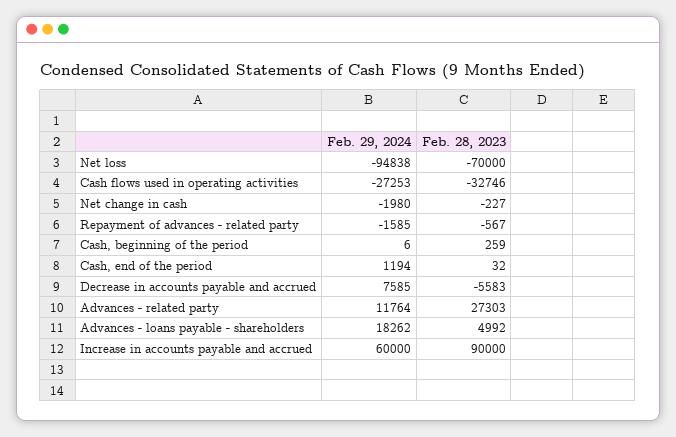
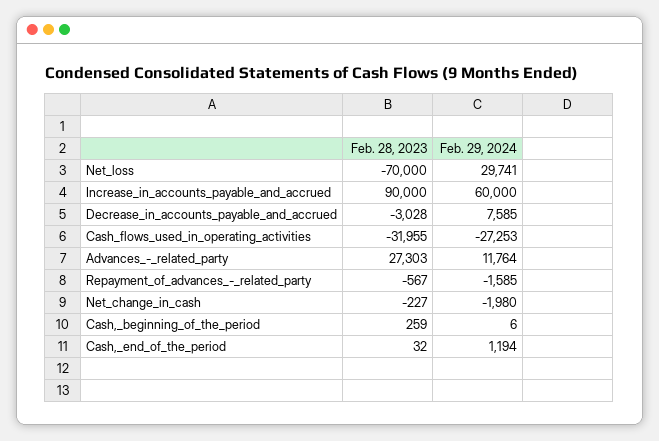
  {
    "Feb. 29, 2024": {
-     "Net loss": -94838,
+     "Net loss": 29741,
      "Cash flows used in operating activities": -27253,
      "Net change in cash": -1980,
      "Repayment of advances - related party": -1585,
      "Cash, beginning of the period": 6,
      "Cash, end of the period": 1194,
      "Decrease in accounts payable and accrued": 7585,
      "Advances - related party": 11764,
-     "Advances - loans payable - shareholders": 18262,
      "Increase in accounts payable and accrued": 60000
    },
    "Feb. 28, 2023": {
      "Net loss": -70000,
-     "Cash flows used in operating activities": -32746,
+     "Cash flows used in operating activities": -31955,
      "Net change in cash": -227,
      "Repayment of advances - related party": -567,
      "Cash, beginning of the period": 259,
      "Cash, end of the period": 32,
-     "Decrease in accounts payable and accrued": -5583,
+     "Decrease in accounts payable and accrued": -3028,
      "Advances - related party": 27303,
-     "Advances - loans payable - shareholders": 4992,
      "Increase in accounts payable and accrued": 90000
    }
  }

